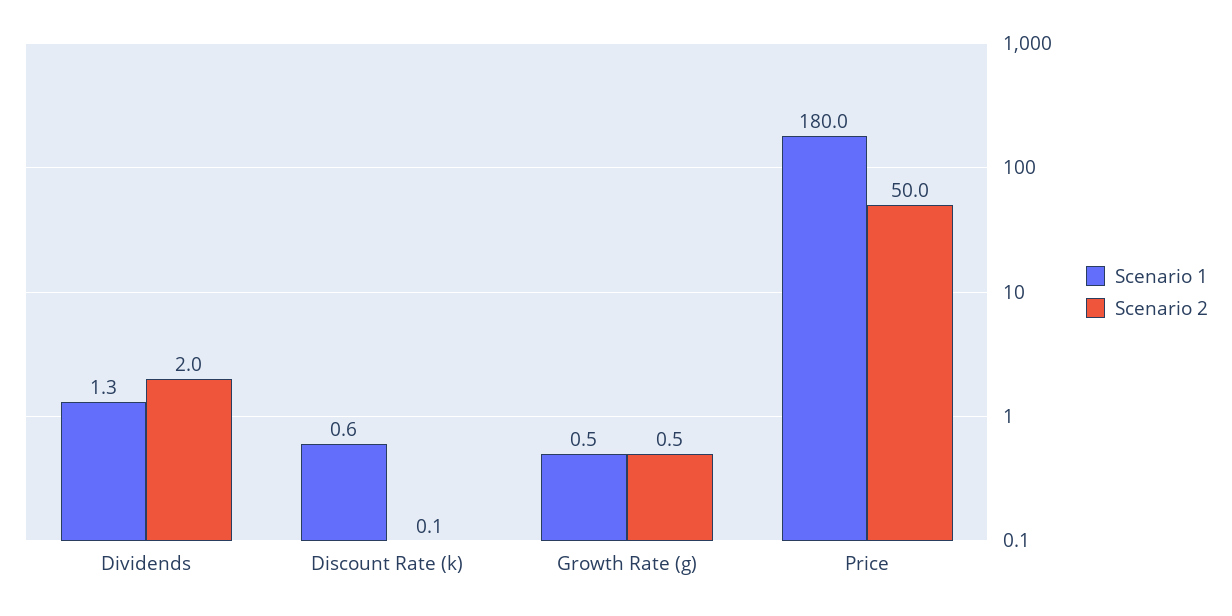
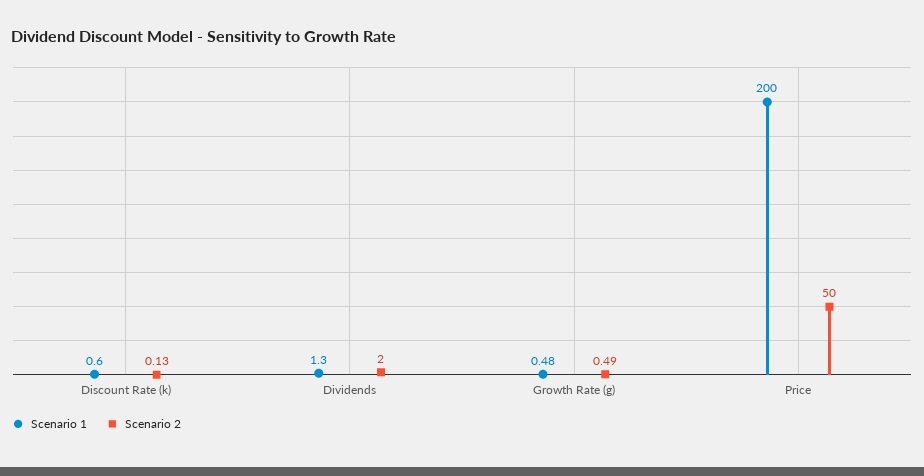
  {
    "Scenario 1": {
      "Dividends": 1.3,
      "Discount Rate (k)": 0.6,
      "Growth Rate (g)": 0.48,
-     "Price": 180
+     "Price": 200
    },
    "Scenario 2": {
      "Dividends": 2,
      "Discount Rate (k)": 0.13,
      "Growth Rate (g)": 0.49,
      "Price": 50
    }
  }

